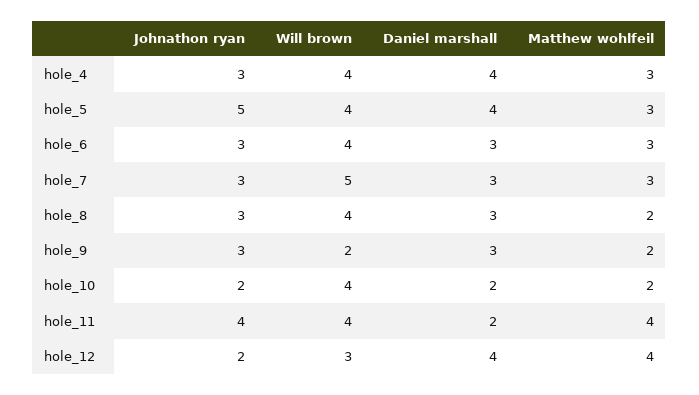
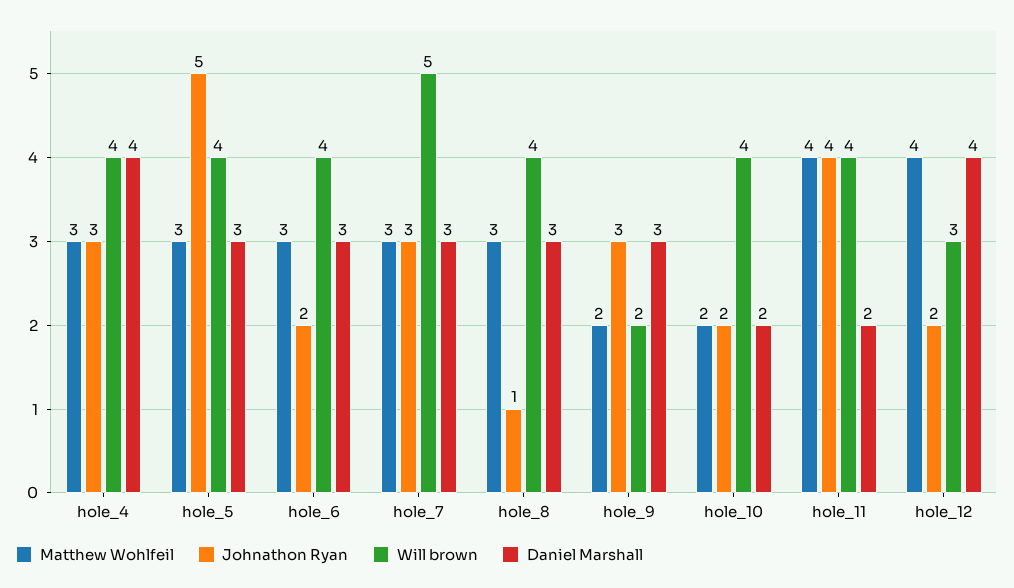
  {
    "Johnathon ryan": {
      "hole_4": 3,
      "hole_5": 5,
-     "hole_6": 3,
+     "hole_6": 2,
      "hole_7": 3,
-     "hole_8": 3,
+     "hole_8": 1,
      "hole_9": 3,
      "hole_10": 2,
      "hole_11": 4,
      "hole_12": 2
    },
    "Will brown": {
      "hole_4": 4,
      "hole_5": 4,
      "hole_6": 4,
      "hole_7": 5,
      "hole_8": 4,
      "hole_9": 2,
      "hole_10": 4,
      "hole_11": 4,
      "hole_12": 3
    },
    "Daniel marshall": {
      "hole_4": 4,
-     "hole_5": 4,
+     "hole_5": 3,
      "hole_6": 3,
      "hole_7": 3,
      "hole_8": 3,
      "hole_9": 3,
      "hole_10": 2,
      "hole_11": 2,
      "hole_12": 4
    },
    "Matthew wohlfeil": {
      "hole_4": 3,
      "hole_5": 3,
      "hole_6": 3,
      "hole_7": 3,
-     "hole_8": 2,
+     "hole_8": 3,
      "hole_9": 2,
      "hole_10": 2,
      "hole_11": 4,
      "hole_12": 4
    }
  }

